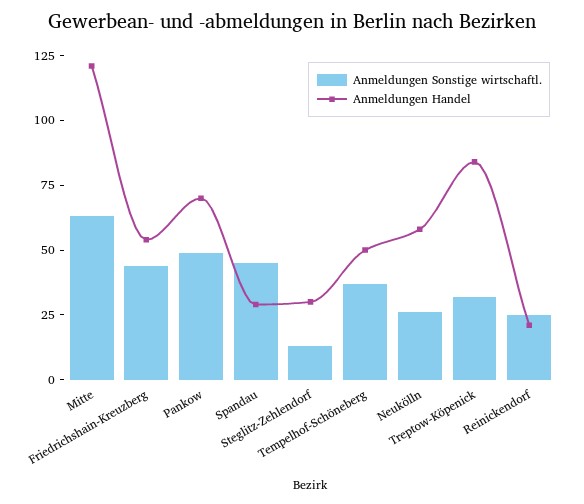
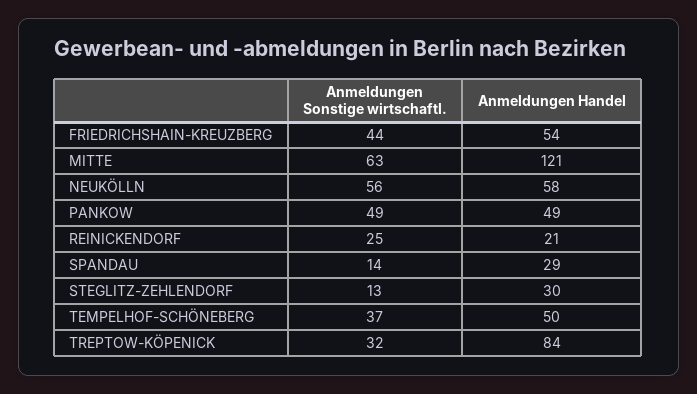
  {
    "Anmeldungen Sonstige wirtschaftl.": {
      "Mitte": 63,
      "Friedrichshain-Kreuzberg": 44,
      "Pankow": 49,
-     "Spandau": 45,
+     "Spandau": 14,
      "Steglitz-Zehlendorf": 13,
      "Tempelhof-Schöneberg": 37,
-     "Neukölln": 25,
+     "Neukölln": 56,
      "Treptow-Köpenick": 32,
      "Reinickendorf": 25
    },
    "Anmeldungen Handel": {
      "Mitte": 121,
      "Friedrichshain-Kreuzberg": 54,
-     "Pankow": 70,
+     "Pankow": 49,
      "Spandau": 29,
      "Steglitz-Zehlendorf": 30,
      "Tempelhof-Schöneberg": 50,
      "Neukölln": 58,
      "Treptow-Köpenick": 84,
      "Reinickendorf": 21
    }
  }

